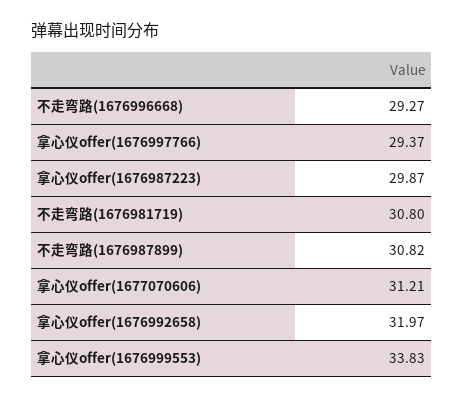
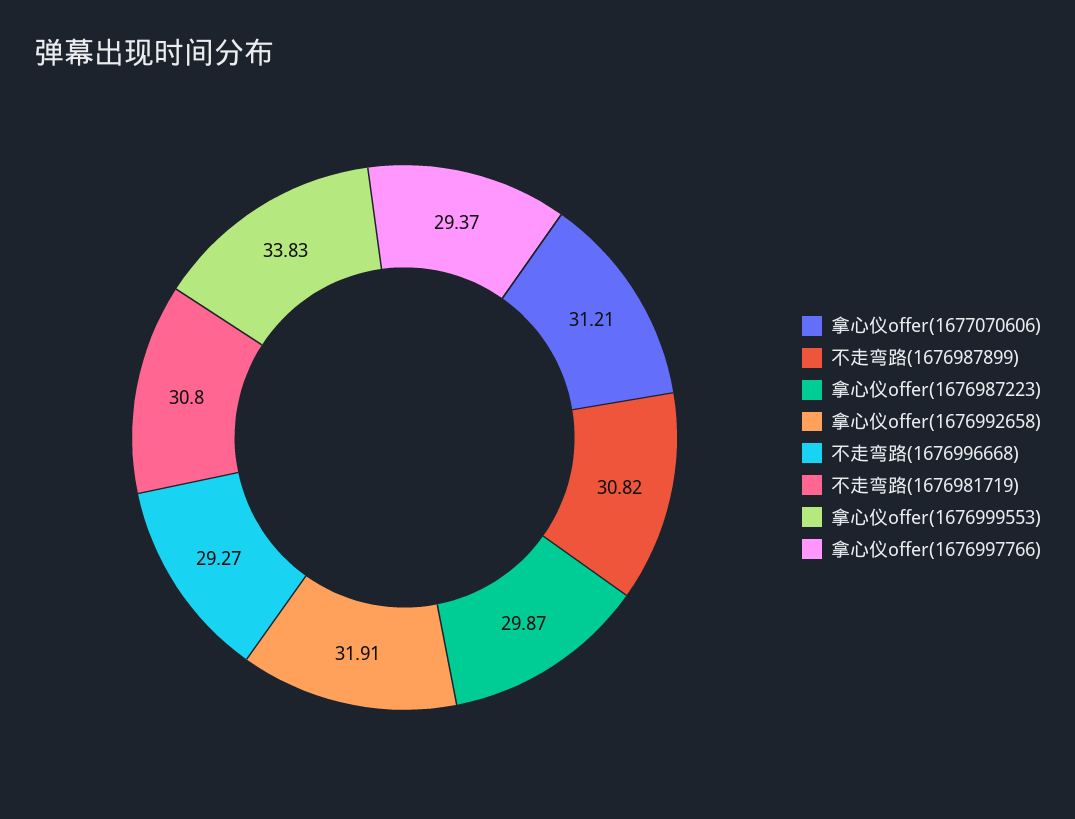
  {
    "不走弯路(1676996668)": 29.27,
    "拿心仪offer(1676997766)": 29.37,
    "拿心仪offer(1676987223)": 29.87,
    "不走弯路(1676981719)": 30.8,
    "不走弯路(1676987899)": 30.82,
    "拿心仪offer(1677070606)": 31.21,
-   "拿心仪offer(1676992658)": 31.97,
+   "拿心仪offer(1676992658)": 31.91,
    "拿心仪offer(1676999553)": 33.83
  }

